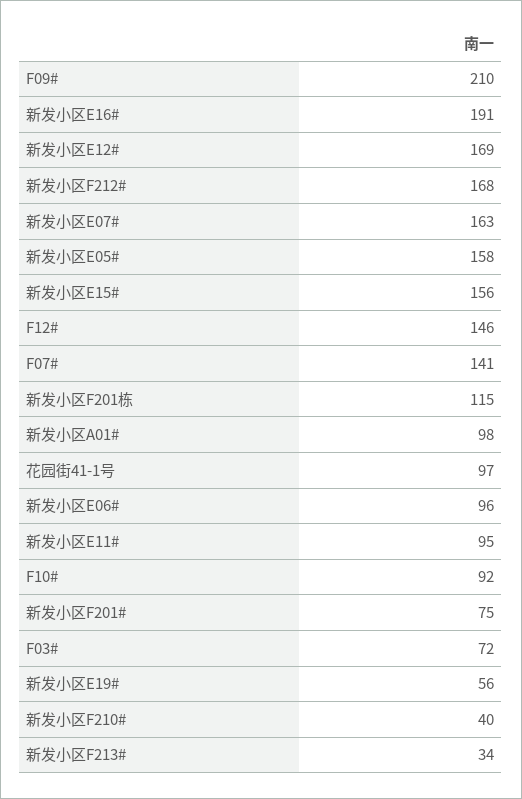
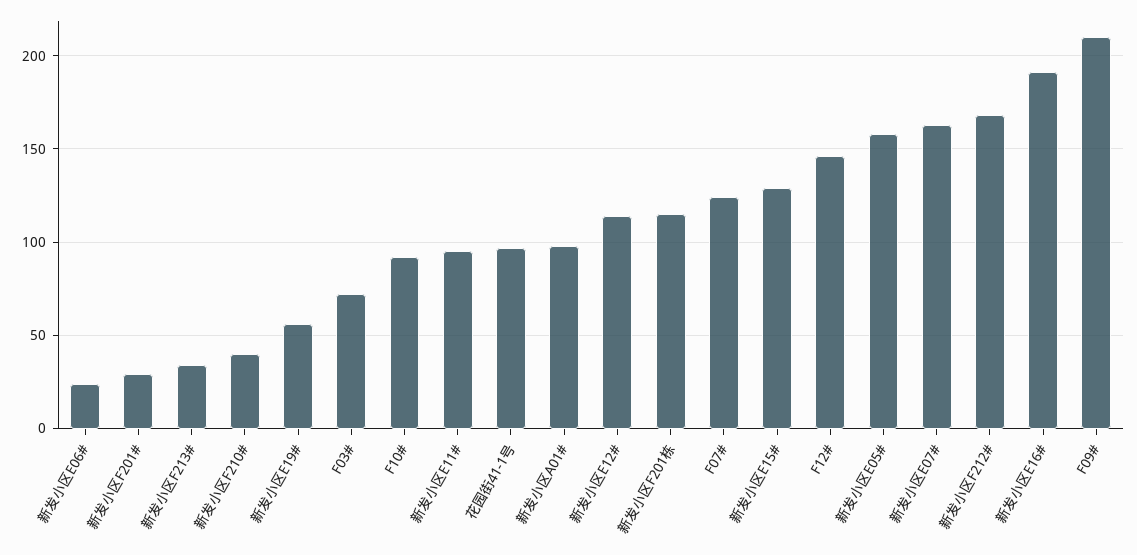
  {
    "F09#": 210,
    "新发小区E16#": 191,
-   "新发小区E12#": 169,
+   "新发小区E12#": 115,
    "新发小区F212#": 168,
    "新发小区E07#": 163,
    "新发小区E05#": 158,
-   "新发小区E15#": 156,
+   "新发小区E15#": 130,
    "F12#": 146,
-   "F07#": 141,
+   "F07#": 125,
    "新发小区F201栋": 115,
    "新发小区A01#": 98,
    "花园街41-1号": 97,
-   "新发小区E06#": 96,
+   "新发小区E06#": 25,
    "新发小区E11#": 95,
    "F10#": 92,
-   "新发小区F201#": 75,
+   "新发小区F201#": 30,
    "F03#": 72,
    "新发小区E19#": 56,
    "新发小区F210#": 40,
    "新发小区F213#": 34
  }

